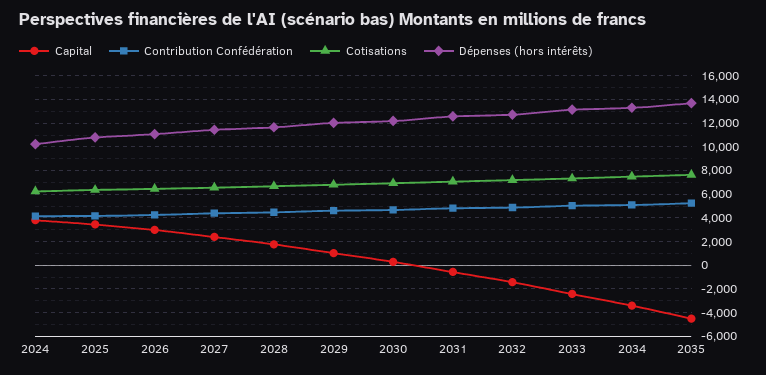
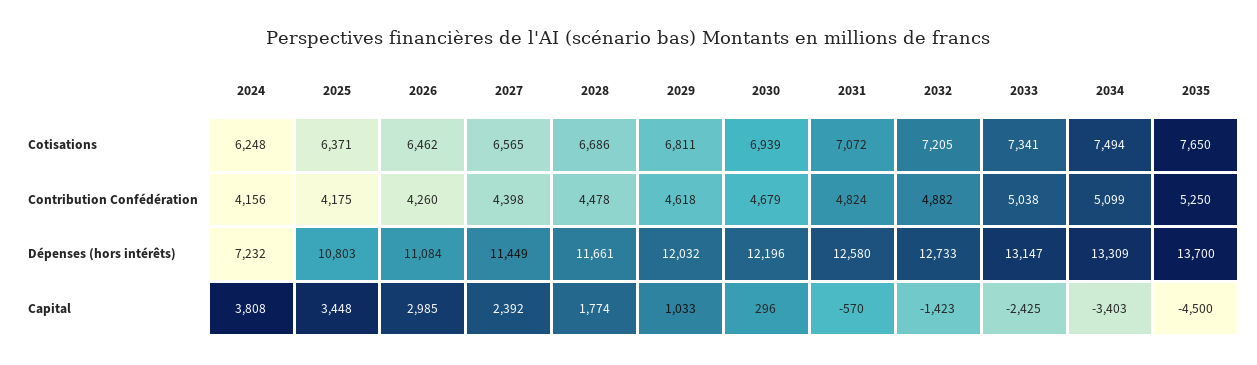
  {
    "Capital": {
      "2024": 3808,
      "2025": 3448,
      "2026": 2985,
      "2027": 2392,
      "2028": 1774,
      "2029": 1033,
      "2030": 296,
      "2031": -570,
      "2032": -1423,
      "2033": -2425,
      "2034": -3403,
      "2035": -4500
    },
    "Contribution Confédération": {
      "2024": 4156,
      "2025": 4175,
      "2026": 4260,
      "2027": 4398,
      "2028": 4478,
      "2029": 4618,
      "2030": 4679,
      "2031": 4824,
      "2032": 4882,
      "2033": 5038,
      "2034": 5099,
      "2035": 5250
    },
    "Cotisations": {
      "2024": 6248,
      "2025": 6371,
      "2026": 6462,
      "2027": 6565,
      "2028": 6686,
      "2029": 6811,
      "2030": 6939,
      "2031": 7072,
      "2032": 7205,
      "2033": 7341,
      "2034": 7494,
      "2035": 7650
    },
    "Dépenses (hors intérêts)": {
-     "2024": 10000,
+     "2024": 7232,
      "2025": 10803,
      "2026": 11084,
      "2027": 11449,
      "2028": 11661,
      "2029": 12032,
      "2030": 12196,
      "2031": 12580,
      "2032": 12733,
      "2033": 13147,
      "2034": 13309,
      "2035": 13700
    }
  }

